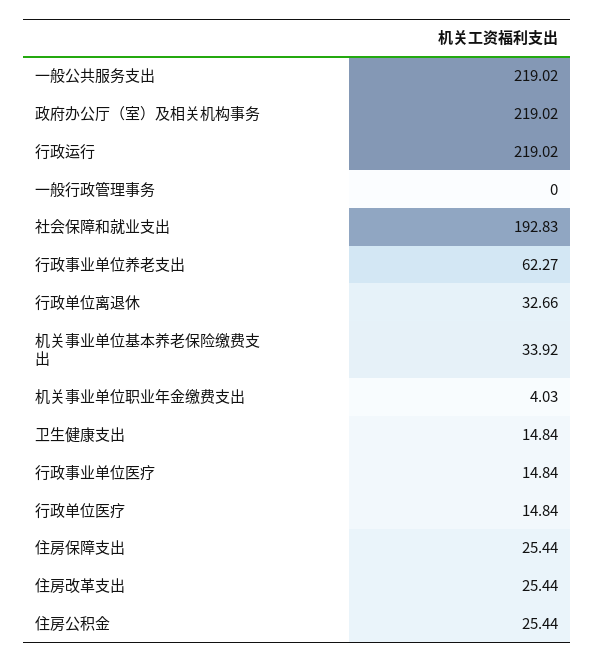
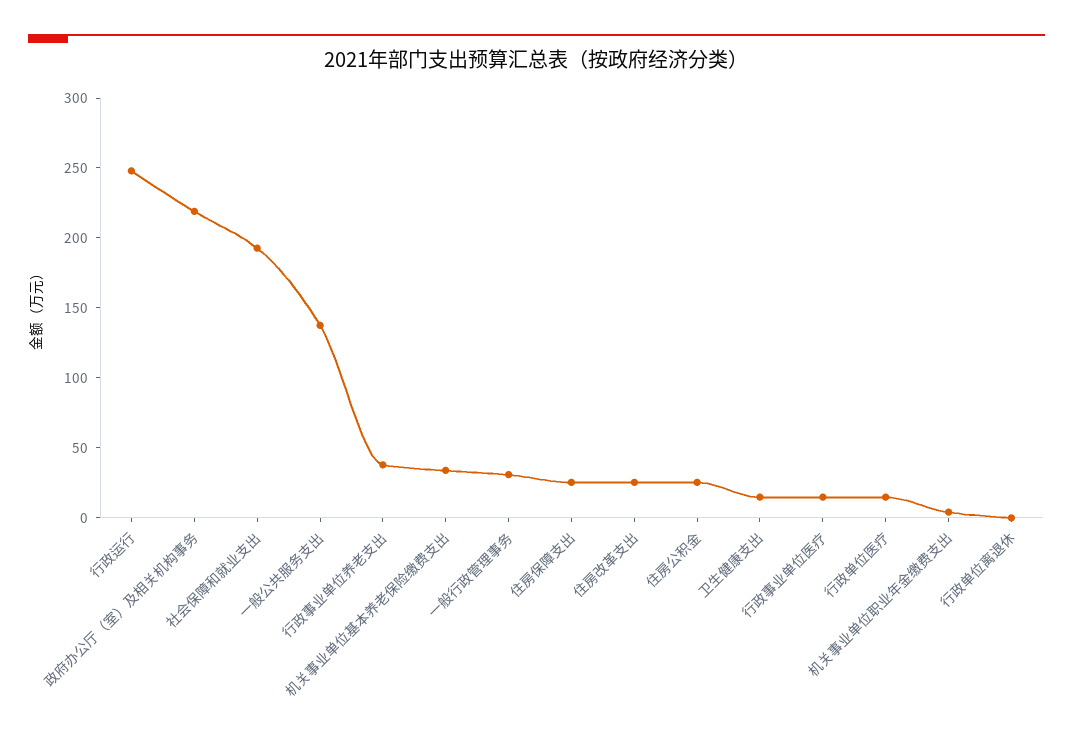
  {
-   "一般公共服务支出": 219.02,
+   "一般公共服务支出": 140,
    "政府办公厅（室）及相关机构事务": 219.02,
-   "行政运行": 219.02,
+   "行政运行": 250,
-   "一般行政管理事务": 0,
+   "一般行政管理事务": 30,
    "社会保障和就业支出": 192.83,
-   "行政事业单位养老支出": 62.27,
+   "行政事业单位养老支出": 40,
-   "行政单位离退休": 32.66,
+   "行政单位离退休": 0,
    "机关事业单位基本养老保险缴费支出": 33.92,
    "机关事业单位职业年金缴费支出": 4.03,
    "卫生健康支出": 14.84,
    "行政事业单位医疗": 14.84,
    "行政单位医疗": 14.84,
    "住房保障支出": 25.44,
    "住房改革支出": 25.44,
    "住房公积金": 25.44
  }

